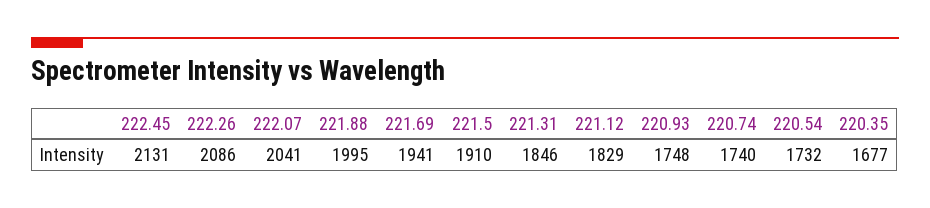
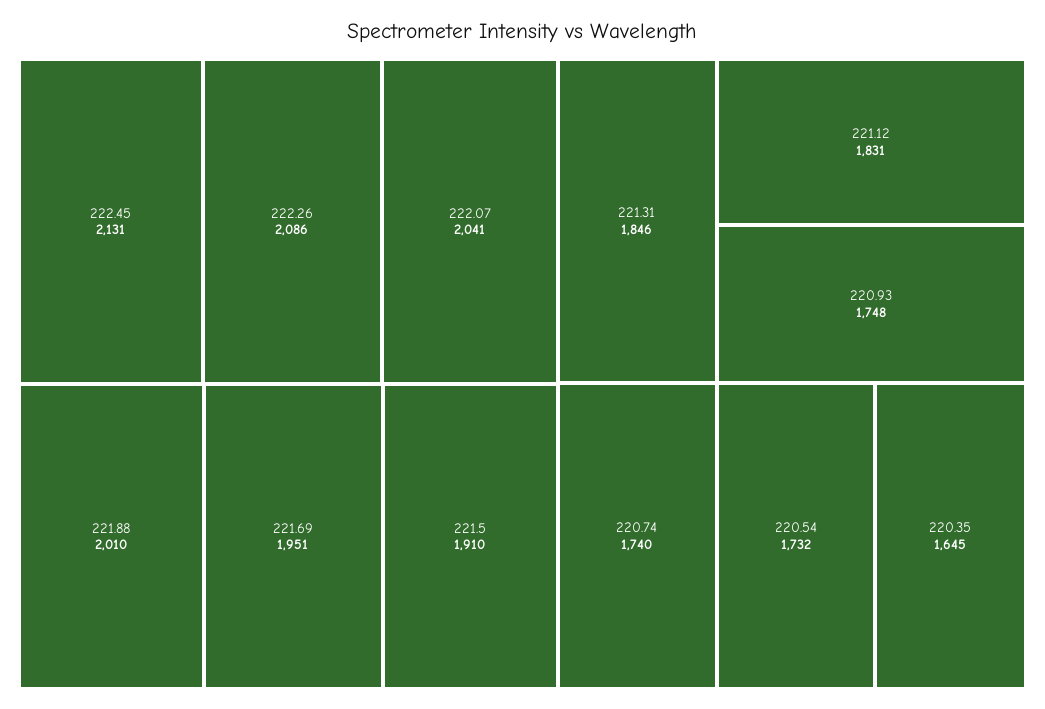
  {
    "222.45": 2131,
    "222.26": 2086,
    "222.07": 2041,
-   "221.88": 1995,
+   "221.88": 2010,
-   "221.69": 1941,
+   "221.69": 1951,
    "221.5": 1910,
    "221.31": 1846,
-   "221.12": 1829,
+   "221.12": 1831,
    "220.93": 1748,
    "220.74": 1740,
    "220.54": 1732,
-   "220.35": 1677
+   "220.35": 1645
  }

